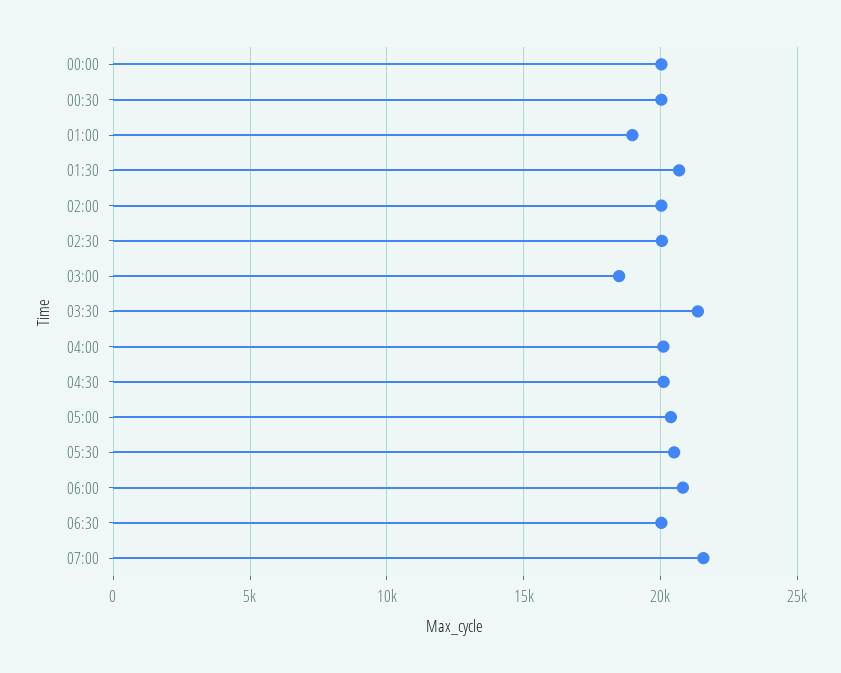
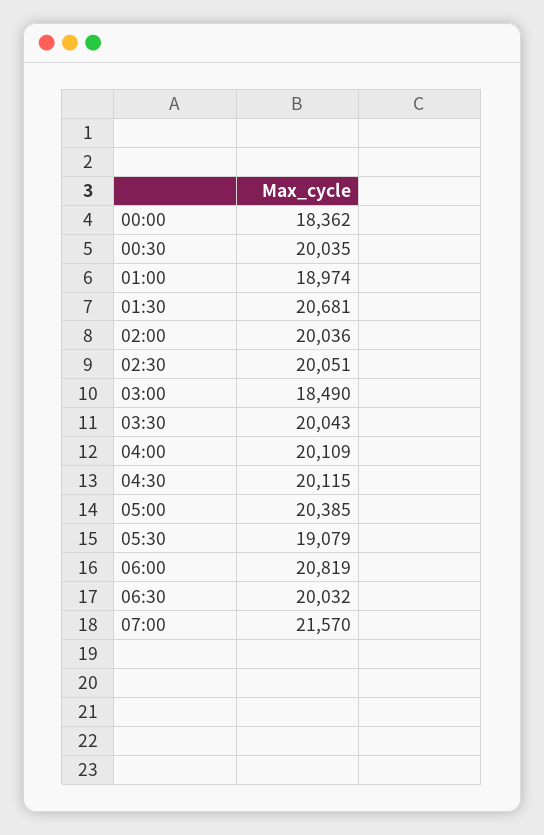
  {
-   "00:00": 20000,
+   "00:00": 18362,
    "00:30": 20035,
    "01:00": 18974,
    "01:30": 20681,
    "02:00": 20036,
    "02:30": 20051,
    "03:00": 18490,
-   "03:30": 21500,
+   "03:30": 20043,
    "04:00": 20109,
    "04:30": 20115,
    "05:00": 20385,
-   "05:30": 20500,
+   "05:30": 19079,
    "06:00": 20819,
    "06:30": 20032,
    "07:00": 21570
  }

